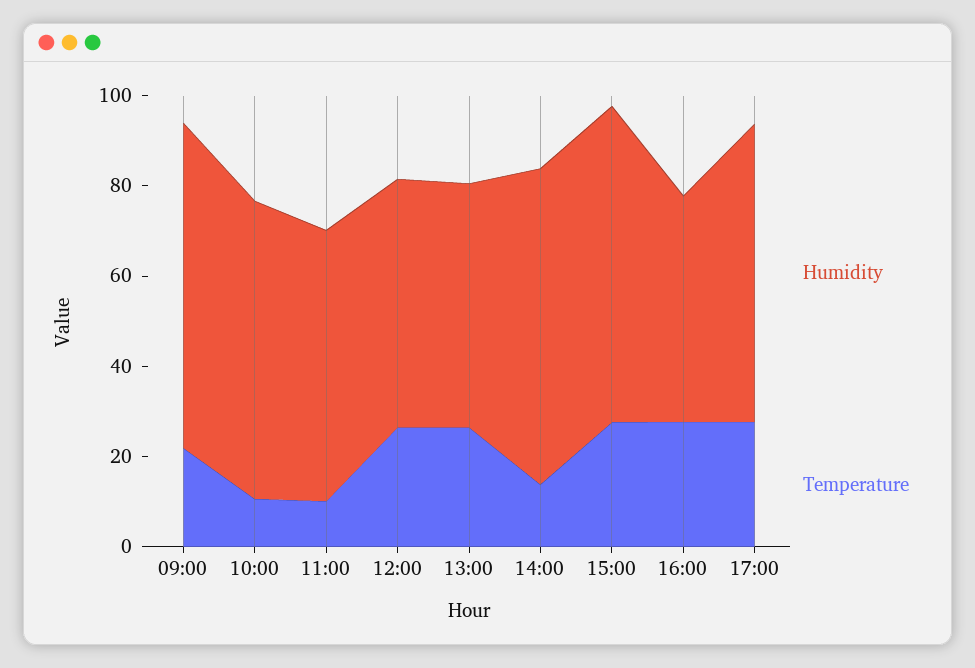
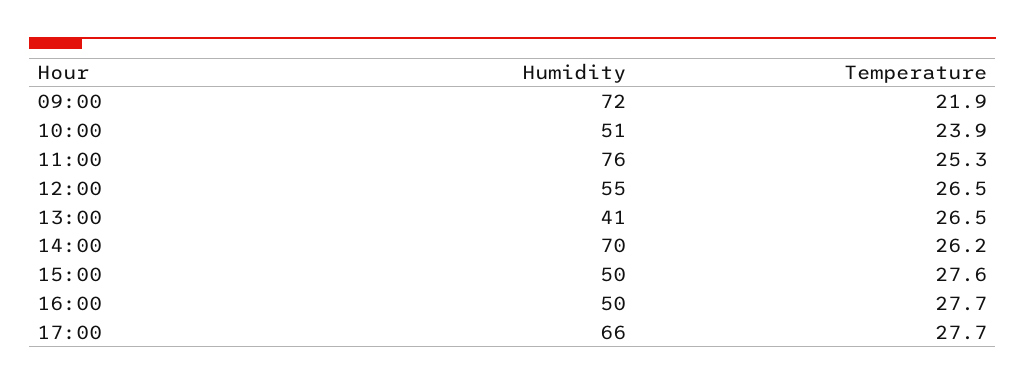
  {
    "Humidity": {
      "09:00": 72,
-     "10:00": 65,
+     "10:00": 51,
-     "11:00": 60,
+     "11:00": 76,
      "12:00": 55,
-     "13:00": 55,
+     "13:00": 41,
      "14:00": 70,
-     "15:00": 70,
+     "15:00": 50,
      "16:00": 50,
      "17:00": 66
    },
    "Temperature": {
      "09:00": 21.9,
-     "10:00": 10,
+     "10:00": 23.9,
-     "11:00": 10,
+     "11:00": 25.3,
      "12:00": 26.5,
      "13:00": 26.5,
-     "14:00": 15,
+     "14:00": 26.2,
      "15:00": 27.6,
      "16:00": 27.7,
      "17:00": 27.7
    }
  }

